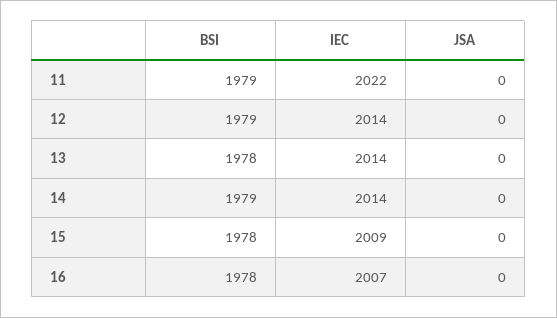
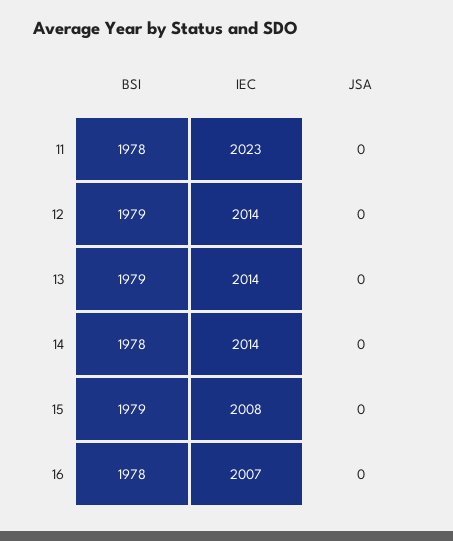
  {
    "BSI": {
-     "11": 1979,
+     "11": 1978,
      "12": 1979,
-     "13": 1978,
+     "13": 1979,
-     "14": 1979,
+     "14": 1978,
-     "15": 1978,
+     "15": 1979,
      "16": 1978
    },
    "IEC": {
-     "11": 2022,
+     "11": 2023,
      "12": 2014,
      "13": 2014,
      "14": 2014,
-     "15": 2009,
+     "15": 2008,
      "16": 2007
    },
    "JSA": {
      "11": 0,
      "12": 0,
      "13": 0,
      "14": 0,
      "15": 0,
      "16": 0
    }
  }

